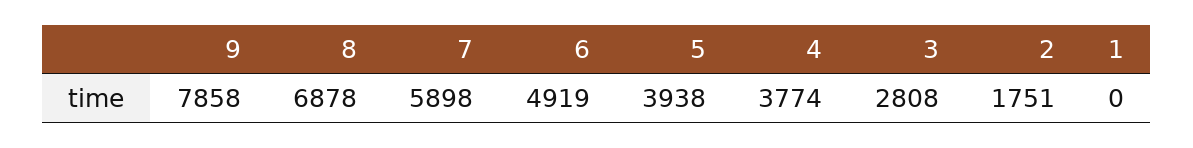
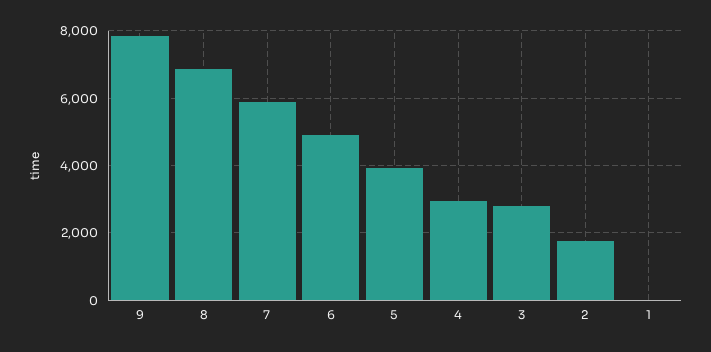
  {
    "9": 7858,
    "8": 6878,
    "7": 5898,
    "6": 4919,
    "5": 3938,
-   "4": 3774,
+   "4": 3000,
    "3": 2808,
    "2": 1751,
    "1": 0
  }

